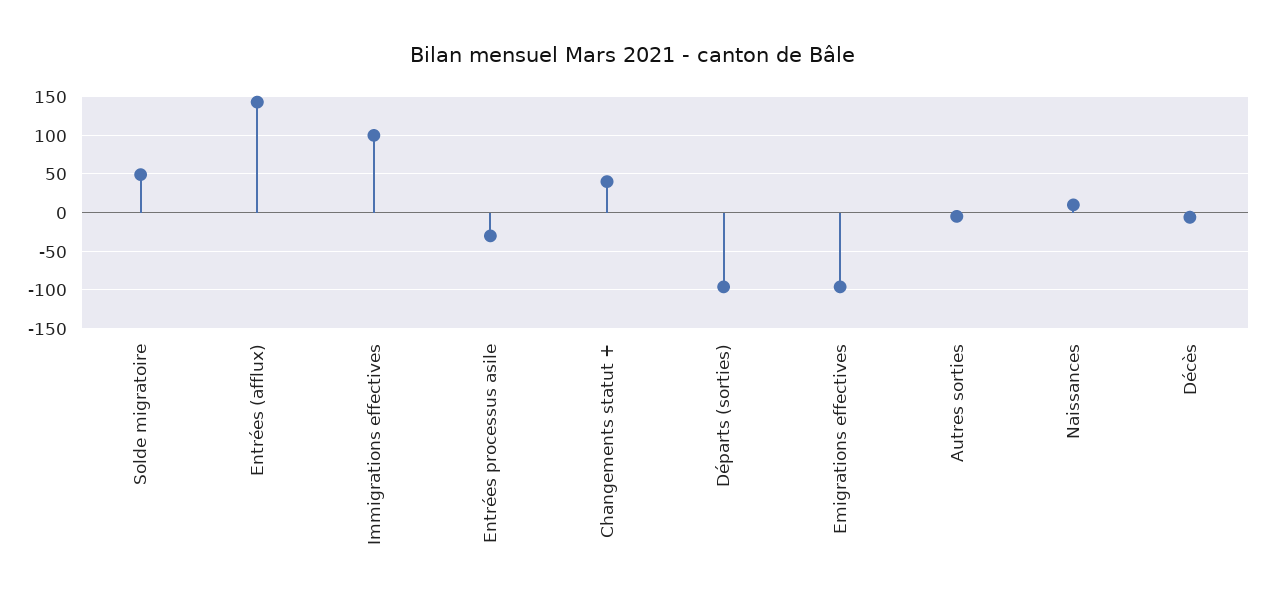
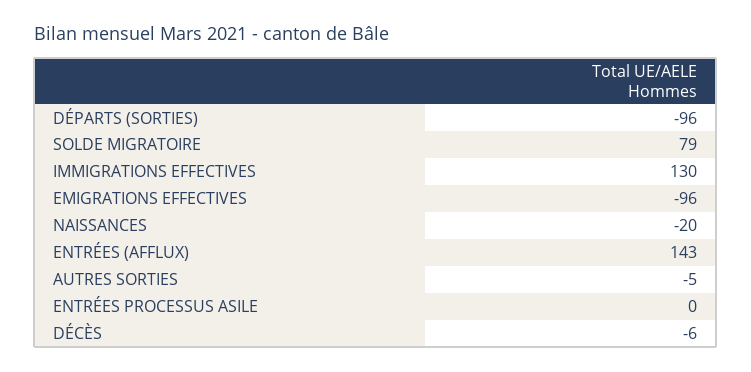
  {
-   "Solde migratoire": 50,
+   "Solde migratoire": 79,
    "Entrées (afflux)": 143,
-   "Immigrations effectives": 100,
+   "Immigrations effectives": 130,
-   "Entrées processus asile": -30,
+   "Entrées processus asile": 0,
-   "Changements statut +": 40,
    "Départs (sorties)": -96,
    "Emigrations effectives": -96,
    "Autres sorties": -5,
-   "Naissances": 10,
+   "Naissances": -20,
    "Décès": -6
  }

